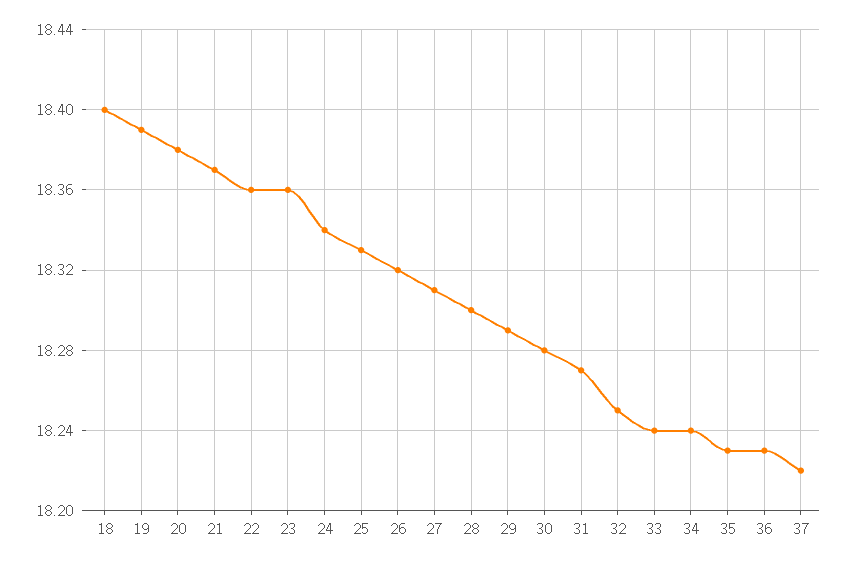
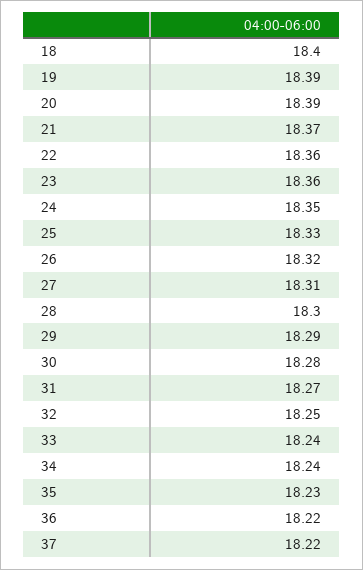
  {
    "18": 18.4,
    "19": 18.39,
-   "20": 18.38,
+   "20": 18.39,
    "21": 18.37,
    "22": 18.36,
    "23": 18.36,
-   "24": 18.34,
+   "24": 18.35,
    "25": 18.33,
    "26": 18.32,
    "27": 18.31,
    "28": 18.3,
    "29": 18.29,
    "30": 18.28,
    "31": 18.27,
    "32": 18.25,
    "33": 18.24,
    "34": 18.24,
    "35": 18.23,
-   "36": 18.23,
+   "36": 18.22,
    "37": 18.22
  }

